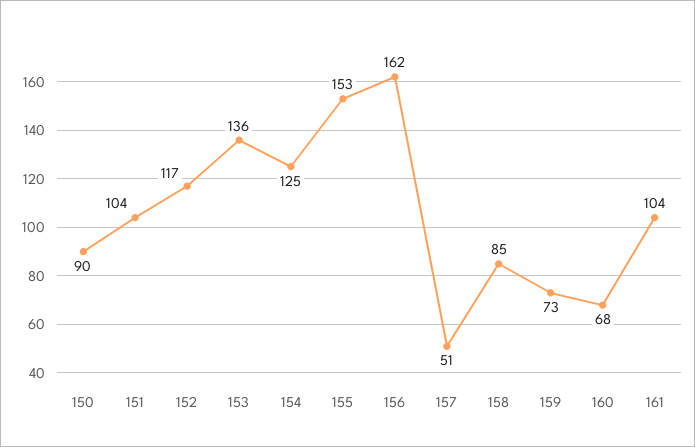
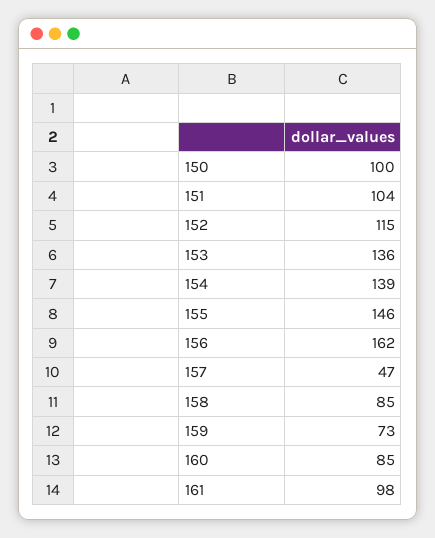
  {
-   "150": 90,
+   "150": 100,
    "151": 104,
-   "152": 117,
+   "152": 115,
    "153": 136,
-   "154": 125,
+   "154": 139,
-   "155": 153,
+   "155": 146,
    "156": 162,
-   "157": 51,
+   "157": 47,
    "158": 85,
    "159": 73,
-   "160": 68,
+   "160": 85,
-   "161": 104
+   "161": 98
  }

